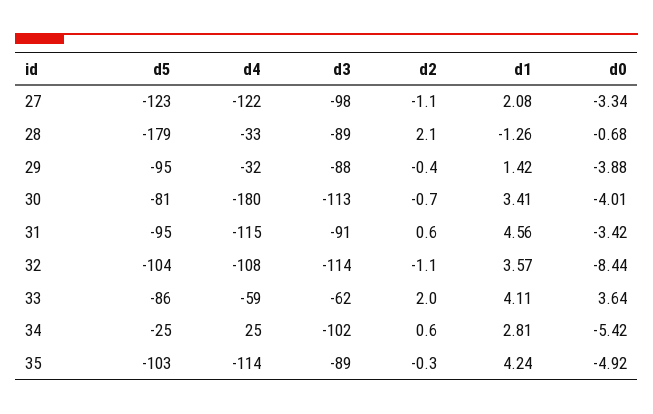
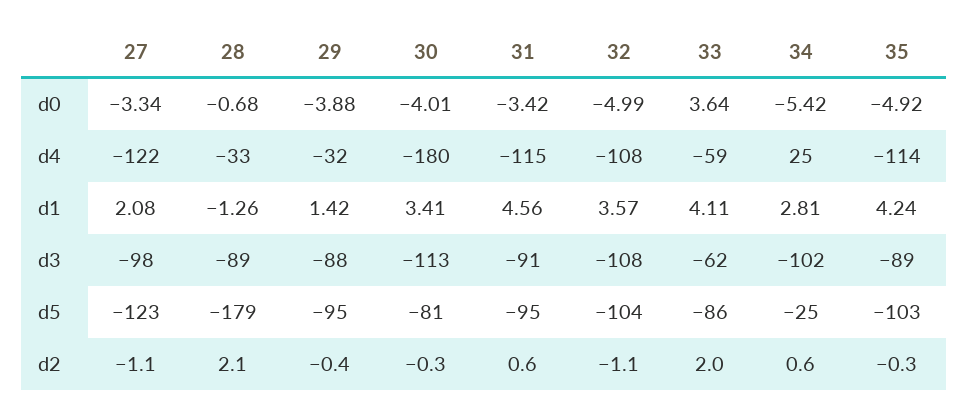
  {
    "d5": {
      "27": -123,
      "28": -179,
      "29": -95,
      "30": -81,
      "31": -95,
      "32": -104,
      "33": -86,
      "34": -25,
      "35": -103
    },
    "d4": {
      "27": -122,
      "28": -33,
      "29": -32,
      "30": -180,
      "31": -115,
      "32": -108,
      "33": -59,
      "34": 25,
      "35": -114
    },
    "d3": {
      "27": -98,
      "28": -89,
      "29": -88,
      "30": -113,
      "31": -91,
-     "32": -114,
+     "32": -108,
      "33": -62,
      "34": -102,
      "35": -89
    },
    "d2": {
      "27": -1.1,
      "28": 2.1,
      "29": -0.4,
-     "30": -0.7,
+     "30": -0.3,
      "31": 0.6,
      "32": -1.1,
      "33": 2,
      "34": 0.6,
      "35": -0.3
    },
    "d1": {
      "27": 2.08,
      "28": -1.26,
      "29": 1.42,
      "30": 3.41,
      "31": 4.56,
      "32": 3.57,
      "33": 4.11,
      "34": 2.81,
      "35": 4.24
    },
    "d0": {
      "27": -3.34,
      "28": -0.68,
      "29": -3.88,
      "30": -4.01,
      "31": -3.42,
-     "32": -8.44,
+     "32": -4.99,
      "33": 3.64,
      "34": -5.42,
      "35": -4.92
    }
  }

